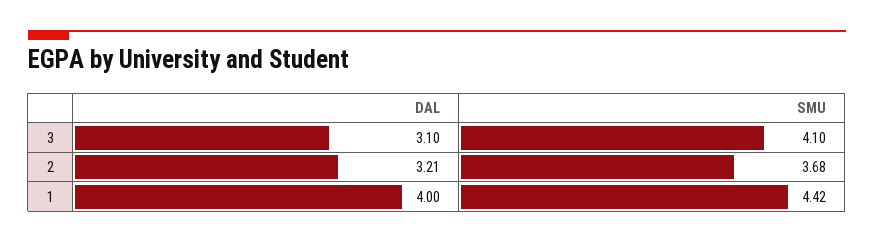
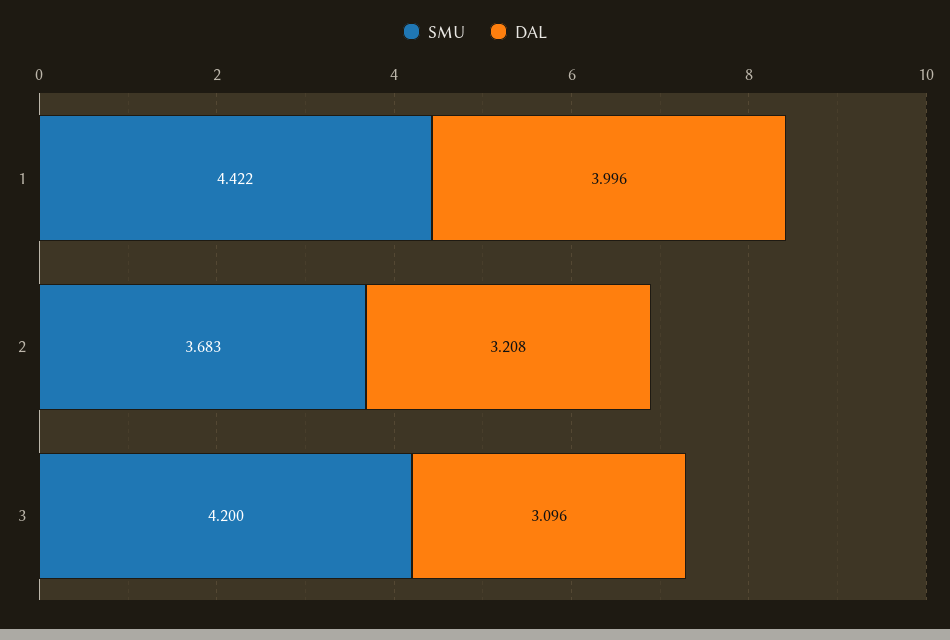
  {
    "DAL": {
      "3": 3.096,
      "2": 3.208,
      "1": 3.996
    },
    "SMU": {
-     "3": 4.1,
+     "3": 4.2,
      "2": 3.683,
      "1": 4.422
    }
  }

